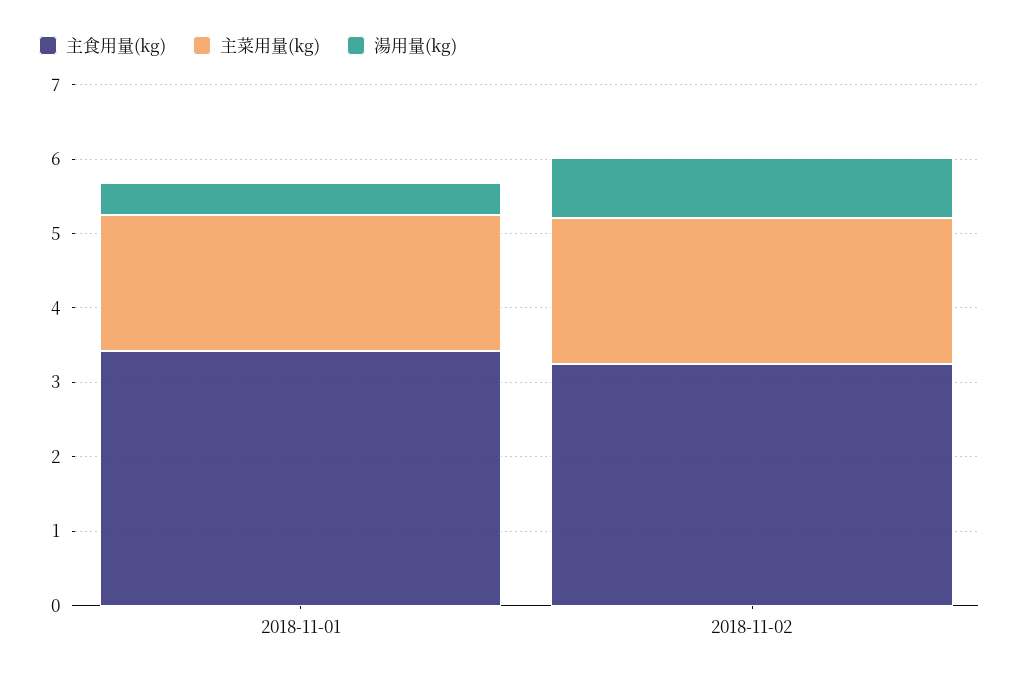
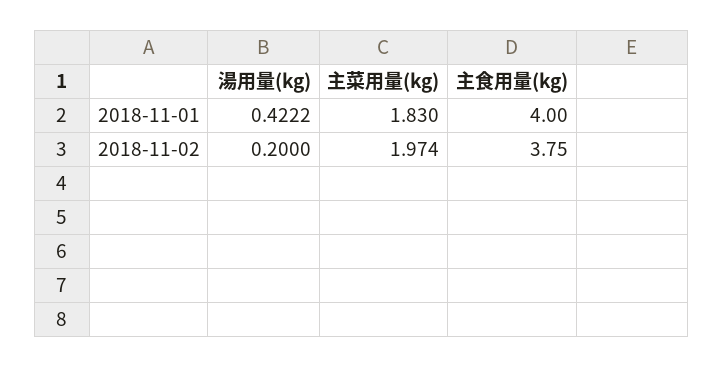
  {
    "主食用量(kg)": {
-     "2018-11-01": 3.4,
+     "2018-11-01": 4,
-     "2018-11-02": 3.2
+     "2018-11-02": 3.75
    },
    "主菜用量(kg)": {
      "2018-11-01": 1.83,
      "2018-11-02": 1.974
    },
    "湯用量(kg)": {
      "2018-11-01": 0.4222,
-     "2018-11-02": 0.8
+     "2018-11-02": 0.2
    }
  }

